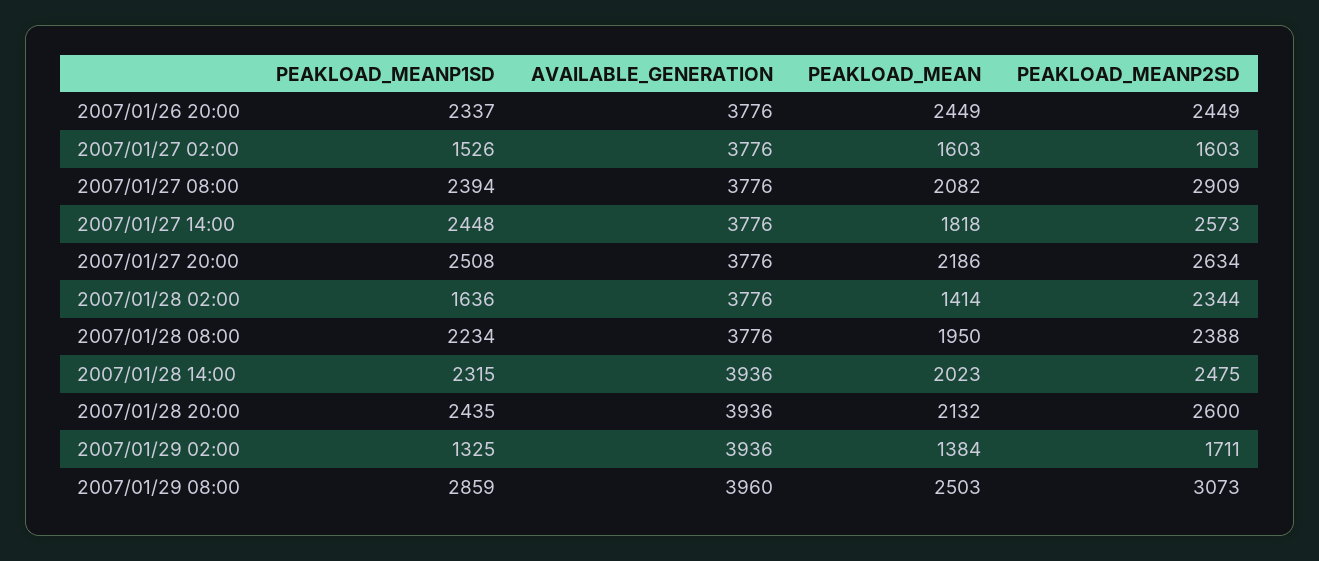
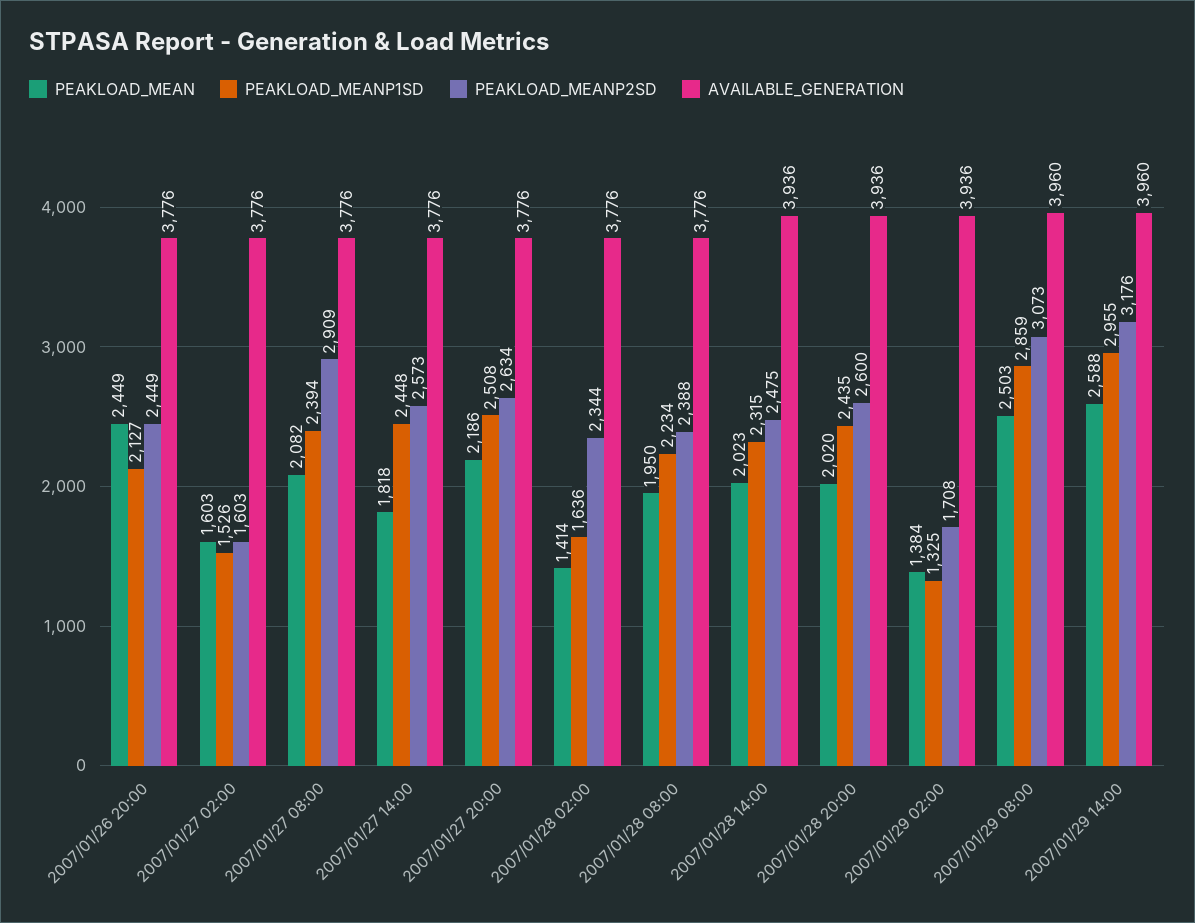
  {
    "PEAKLOAD_MEANP1SD": {
-     "2007/01/26 20:00": 2337,
+     "2007/01/26 20:00": 2127,
      "2007/01/27 02:00": 1526,
      "2007/01/27 08:00": 2394,
      "2007/01/27 14:00": 2448,
      "2007/01/27 20:00": 2508,
      "2007/01/28 02:00": 1636,
      "2007/01/28 08:00": 2234,
      "2007/01/28 14:00": 2315,
      "2007/01/28 20:00": 2435,
      "2007/01/29 02:00": 1325,
-     "2007/01/29 08:00": 2859
+     "2007/01/29 08:00": 2859,
+     "2007/01/29 14:00": 2955
    },
    "AVAILABLE_GENERATION": {
      "2007/01/26 20:00": 3776,
      "2007/01/27 02:00": 3776,
      "2007/01/27 08:00": 3776,
      "2007/01/27 14:00": 3776,
      "2007/01/27 20:00": 3776,
      "2007/01/28 02:00": 3776,
      "2007/01/28 08:00": 3776,
      "2007/01/28 14:00": 3936,
      "2007/01/28 20:00": 3936,
      "2007/01/29 02:00": 3936,
-     "2007/01/29 08:00": 3960
+     "2007/01/29 08:00": 3960,
+     "2007/01/29 14:00": 3960
    },
    "PEAKLOAD_MEAN": {
      "2007/01/26 20:00": 2449,
      "2007/01/27 02:00": 1603,
      "2007/01/27 08:00": 2082,
      "2007/01/27 14:00": 1818,
      "2007/01/27 20:00": 2186,
      "2007/01/28 02:00": 1414,
      "2007/01/28 08:00": 1950,
      "2007/01/28 14:00": 2023,
-     "2007/01/28 20:00": 2132,
+     "2007/01/28 20:00": 2020,
      "2007/01/29 02:00": 1384,
-     "2007/01/29 08:00": 2503
+     "2007/01/29 08:00": 2503,
+     "2007/01/29 14:00": 2588
    },
    "PEAKLOAD_MEANP2SD": {
      "2007/01/26 20:00": 2449,
      "2007/01/27 02:00": 1603,
      "2007/01/27 08:00": 2909,
      "2007/01/27 14:00": 2573,
      "2007/01/27 20:00": 2634,
      "2007/01/28 02:00": 2344,
      "2007/01/28 08:00": 2388,
      "2007/01/28 14:00": 2475,
      "2007/01/28 20:00": 2600,
-     "2007/01/29 02:00": 1711,
+     "2007/01/29 02:00": 1708,
-     "2007/01/29 08:00": 3073
+     "2007/01/29 08:00": 3073,
+     "2007/01/29 14:00": 3176
    }
  }

